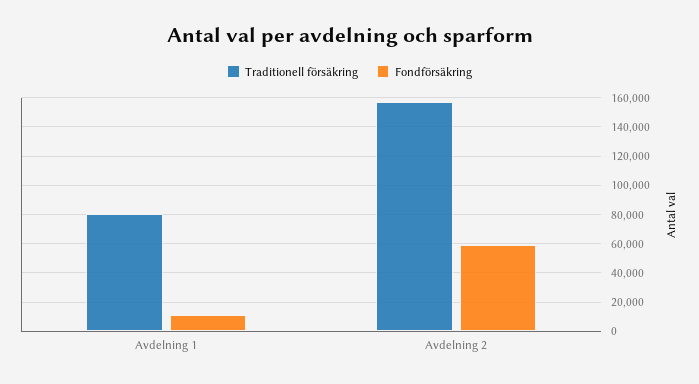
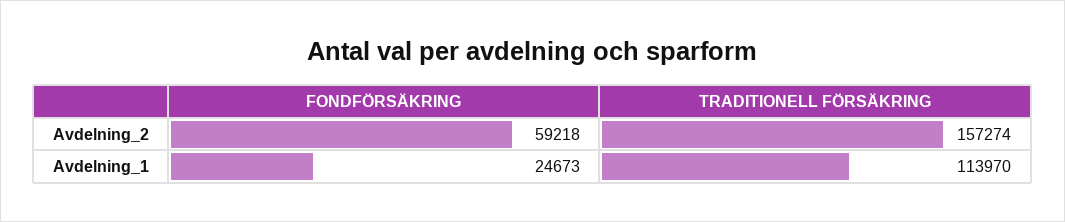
  {
    "Traditionell försäkring": {
-     "Avdelning 1": 80000,
+     "Avdelning 1": 113970,
      "Avdelning 2": 157274
    },
    "Fondförsäkring": {
-     "Avdelning 1": 10000,
+     "Avdelning 1": 24673,
      "Avdelning 2": 59218
    }
  }

